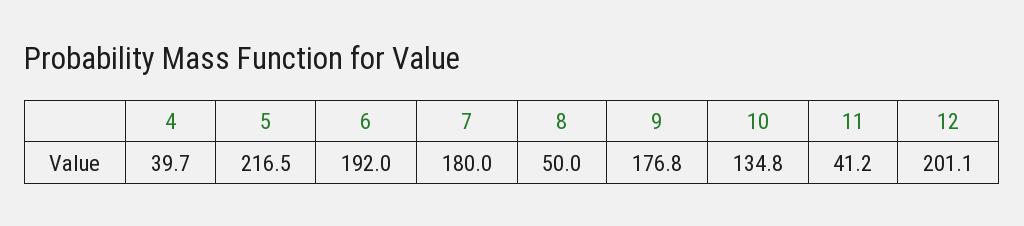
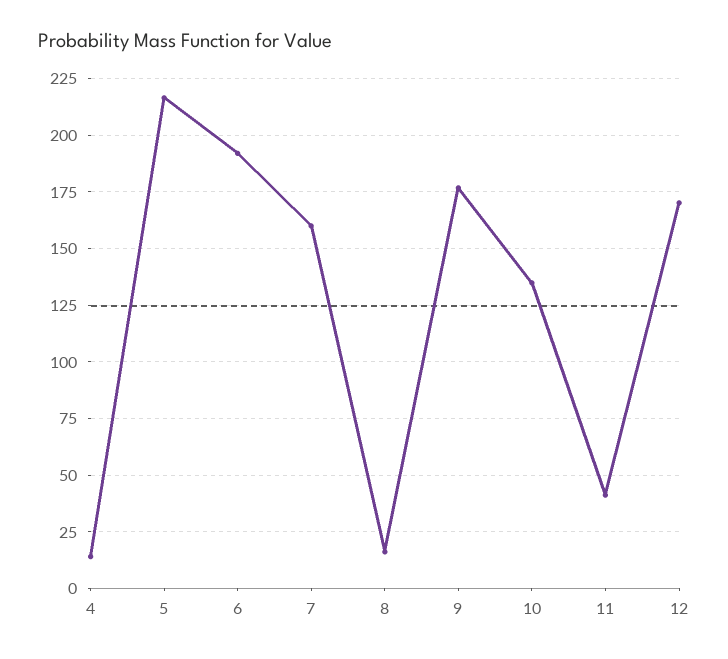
  {
-   "4": 39.7,
+   "4": 15,
    "5": 216.5,
    "6": 192,
-   "7": 180,
+   "7": 160,
-   "8": 50,
+   "8": 15,
    "9": 176.8,
    "10": 134.8,
    "11": 41.2,
-   "12": 201.1
+   "12": 170
  }

